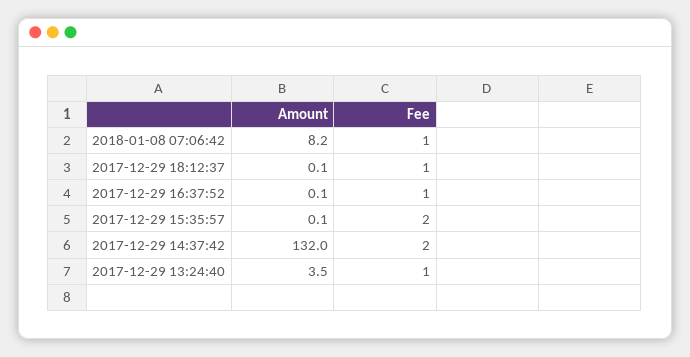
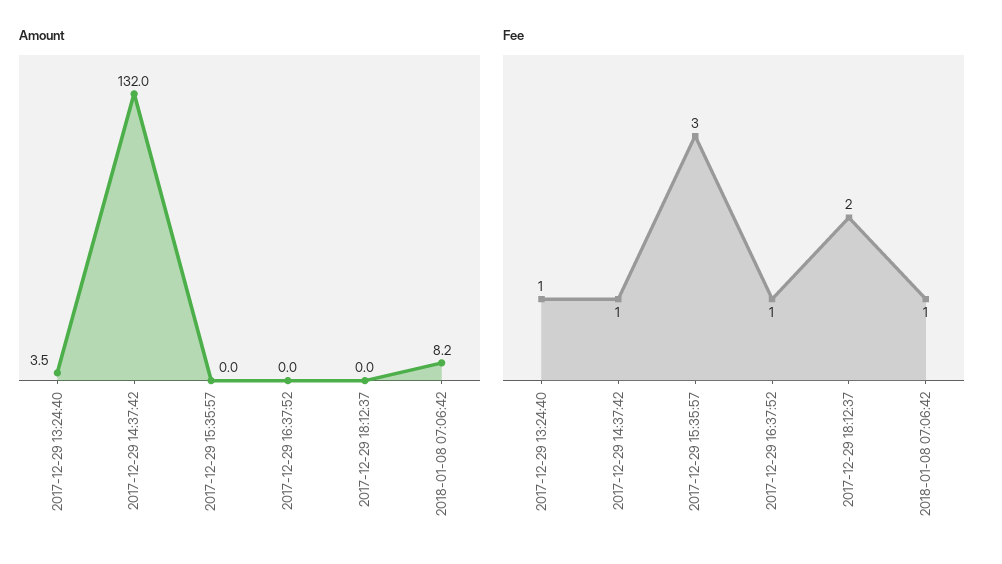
  {
    "Amount": {
      "2018-01-08 07:06:42": 8.2,
-     "2017-12-29 18:12:37": 0.1,
+     "2017-12-29 18:12:37": 0,
-     "2017-12-29 16:37:52": 0.1,
+     "2017-12-29 16:37:52": 0,
-     "2017-12-29 15:35:57": 0.1,
+     "2017-12-29 15:35:57": 0,
      "2017-12-29 14:37:42": 132,
      "2017-12-29 13:24:40": 3.5
    },
    "Fee": {
      "2018-01-08 07:06:42": 1,
-     "2017-12-29 18:12:37": 1,
+     "2017-12-29 18:12:37": 2,
      "2017-12-29 16:37:52": 1,
-     "2017-12-29 15:35:57": 2,
+     "2017-12-29 15:35:57": 3,
-     "2017-12-29 14:37:42": 2,
+     "2017-12-29 14:37:42": 1,
      "2017-12-29 13:24:40": 1
    }
  }

